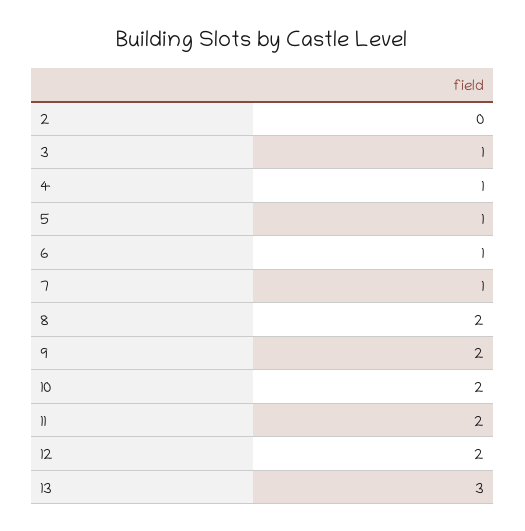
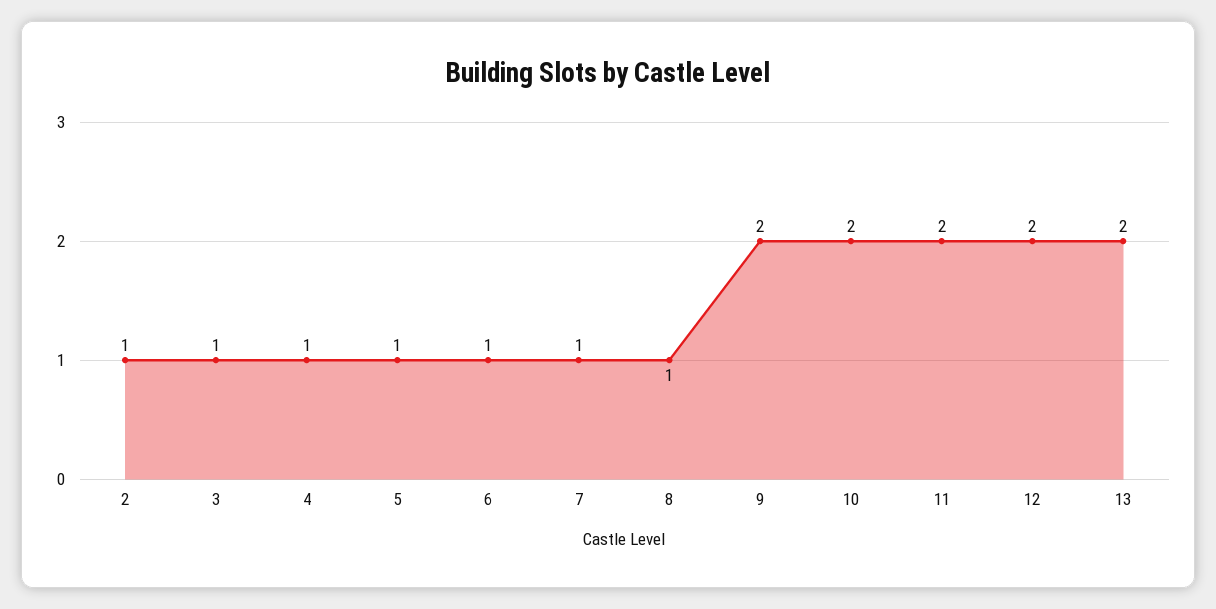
  {
-   "2": 0,
+   "2": 1,
    "3": 1,
    "4": 1,
    "5": 1,
    "6": 1,
    "7": 1,
-   "8": 2,
+   "8": 1,
    "9": 2,
    "10": 2,
    "11": 2,
    "12": 2,
-   "13": 3
+   "13": 2
  }

